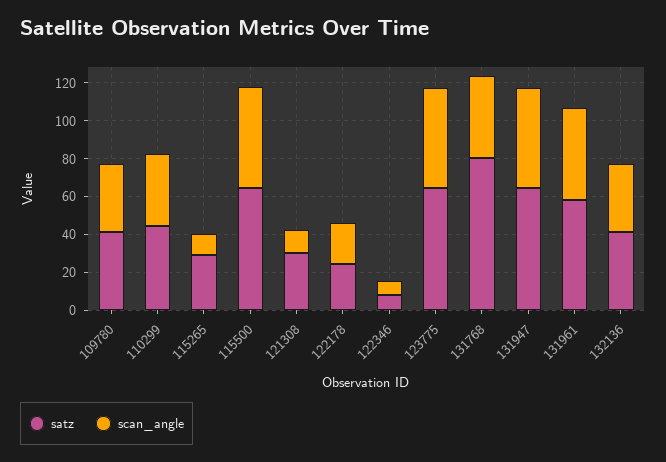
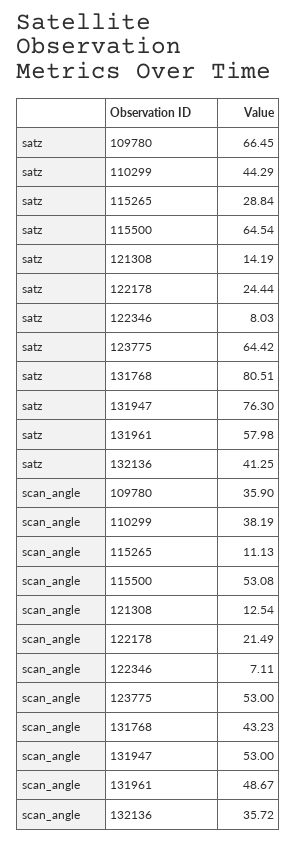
  {
    "satz": {
-     "109780": 40,
+     "109780": 66.45,
      "110299": 44.29,
      "115265": 28.84,
      "115500": 64.54,
-     "121308": 30,
+     "121308": 14.19,
      "122178": 24.44,
      "122346": 8.03,
      "123775": 64.42,
      "131768": 80.51,
-     "131947": 65,
+     "131947": 76.3,
      "131961": 57.98,
      "132136": 41.25
    },
    "scan_angle": {
      "109780": 35.9,
      "110299": 38.19,
      "115265": 11.13,
      "115500": 53.08,
      "121308": 12.54,
      "122178": 21.49,
      "122346": 7.11,
      "123775": 53,
      "131768": 43.23,
      "131947": 53,
      "131961": 48.67,
      "132136": 35.72
    }
  }

